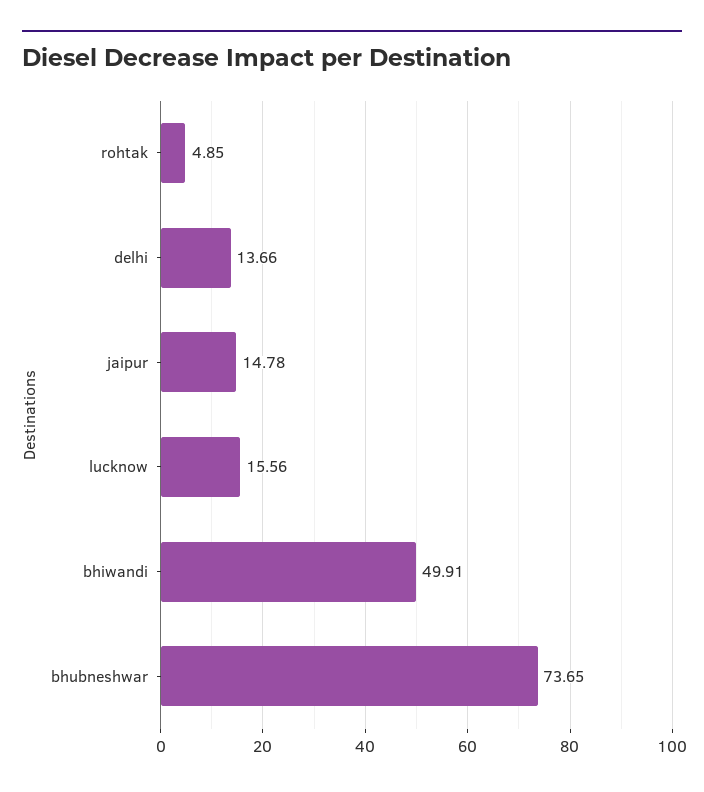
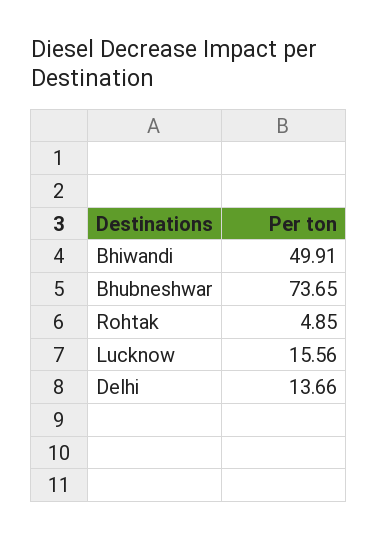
  {
    "rohtak": 4.85,
    "delhi": 13.66,
-   "jaipur": 14.78,
    "lucknow": 15.56,
    "bhiwandi": 49.91,
    "bhubneshwar": 73.65
  }

